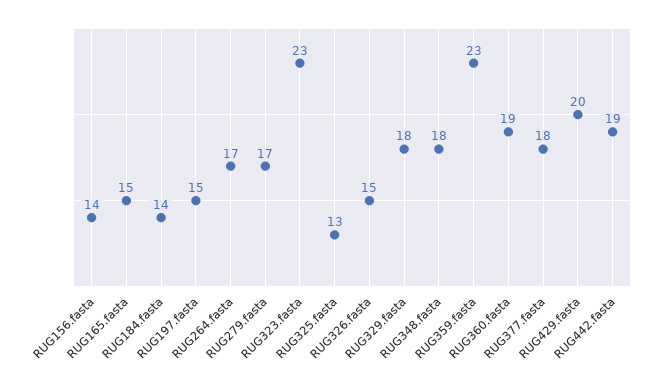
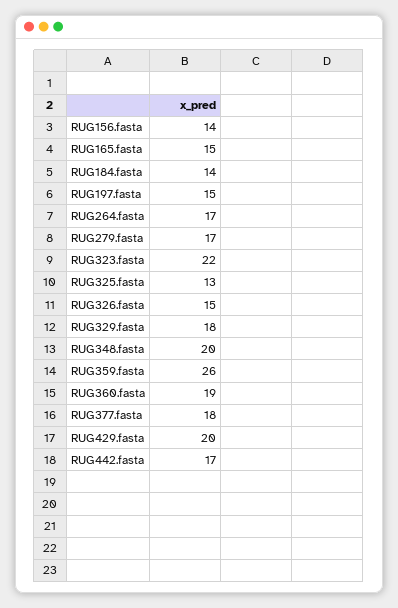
  {
    "RUG156.fasta": 14,
    "RUG165.fasta": 15,
    "RUG184.fasta": 14,
    "RUG197.fasta": 15,
    "RUG264.fasta": 17,
    "RUG279.fasta": 17,
-   "RUG323.fasta": 23,
+   "RUG323.fasta": 22,
    "RUG325.fasta": 13,
    "RUG326.fasta": 15,
    "RUG329.fasta": 18,
-   "RUG348.fasta": 18,
+   "RUG348.fasta": 20,
-   "RUG359.fasta": 23,
+   "RUG359.fasta": 26,
    "RUG360.fasta": 19,
    "RUG377.fasta": 18,
    "RUG429.fasta": 20,
-   "RUG442.fasta": 19
+   "RUG442.fasta": 17
  }

